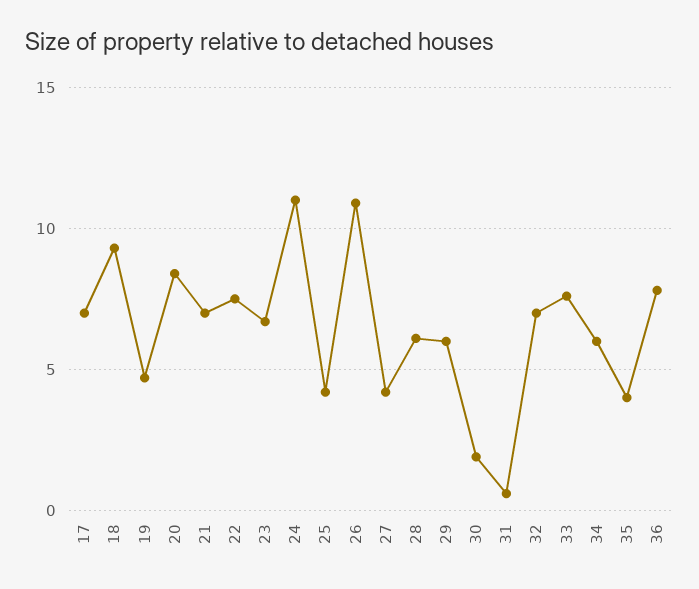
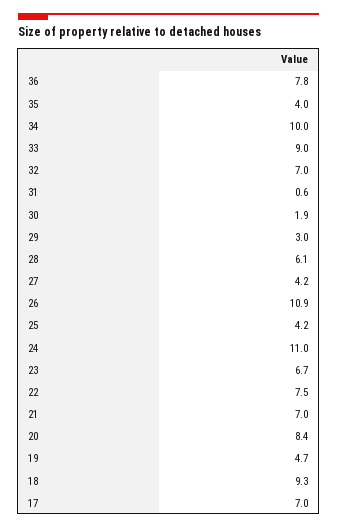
  {
    "17": 7,
    "18": 9.3,
    "19": 4.7,
    "20": 8.4,
    "21": 7,
    "22": 7.5,
    "23": 6.7,
    "24": 11,
    "25": 4.2,
    "26": 10.9,
    "27": 4.2,
    "28": 6.1,
-   "29": 6,
+   "29": 3,
    "30": 1.9,
    "31": 0.6,
    "32": 7,
-   "33": 7.5,
+   "33": 9,
-   "34": 6,
+   "34": 10,
    "35": 4,
    "36": 7.8
  }

